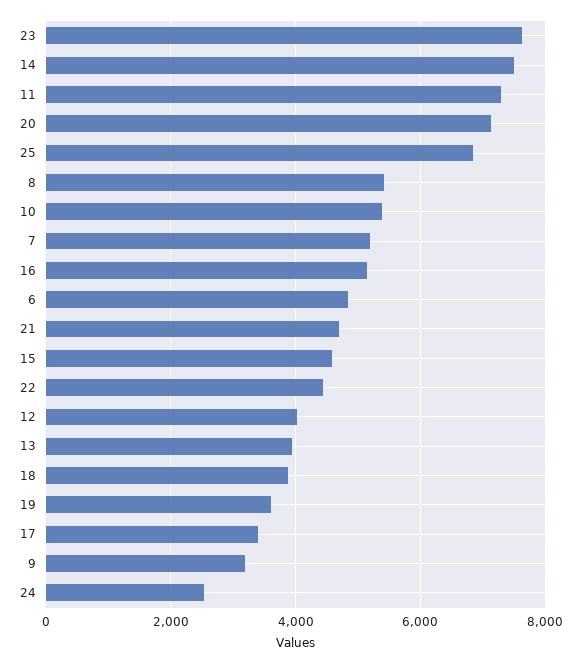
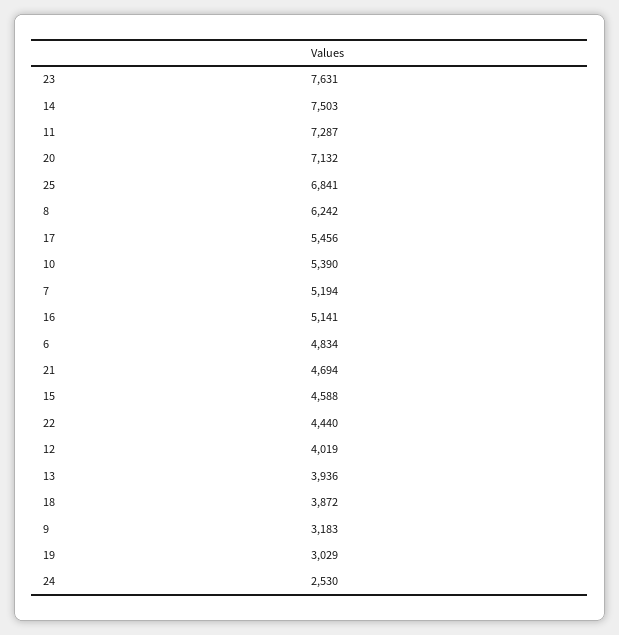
  {
    "23": 7631,
    "14": 7503,
    "11": 7287,
    "20": 7132,
    "25": 6841,
-   "8": 5400,
+   "8": 6242,
    "10": 5390,
    "7": 5194,
    "16": 5141,
    "6": 4834,
    "21": 4694,
    "15": 4588,
    "22": 4440,
    "12": 4019,
    "13": 3936,
    "18": 3872,
-   "19": 3600,
+   "19": 3029,
-   "17": 3400,
+   "17": 5456,
    "9": 3183,
    "24": 2530
  }

